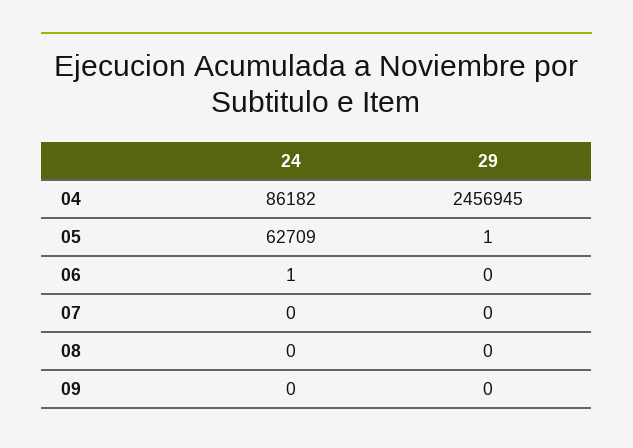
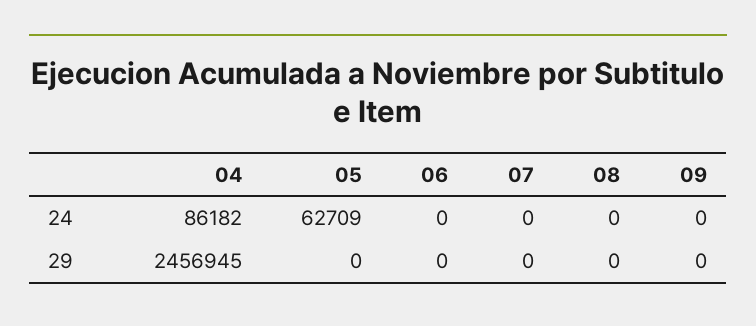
  {
    "24": {
      "04": 86182,
      "05": 62709,
-     "06": 1,
+     "06": 0,
      "07": 0,
      "08": 0,
      "09": 0
    },
    "29": {
      "04": 2456945,
-     "05": 1,
+     "05": 0,
      "06": 0,
      "07": 0,
      "08": 0,
      "09": 0
    }
  }

